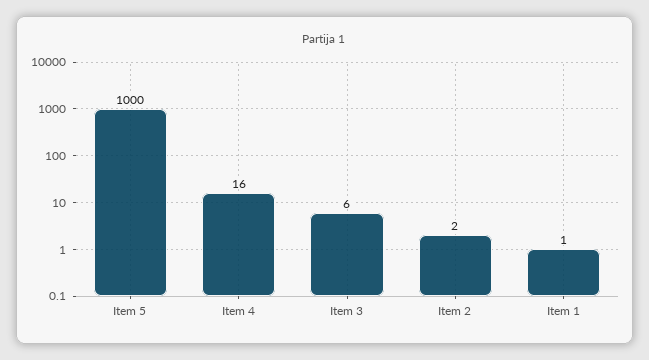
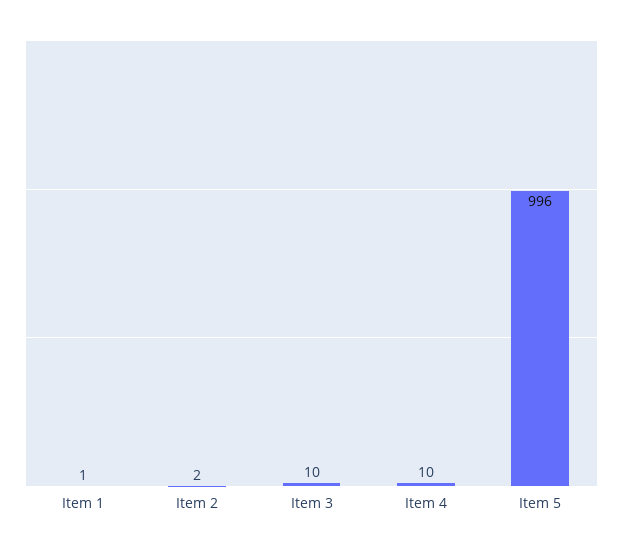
  {
-   "Item 5": 1000,
+   "Item 5": 996,
-   "Item 4": 16,
+   "Item 4": 10,
-   "Item 3": 6,
+   "Item 3": 10,
    "Item 2": 2,
    "Item 1": 1
  }

